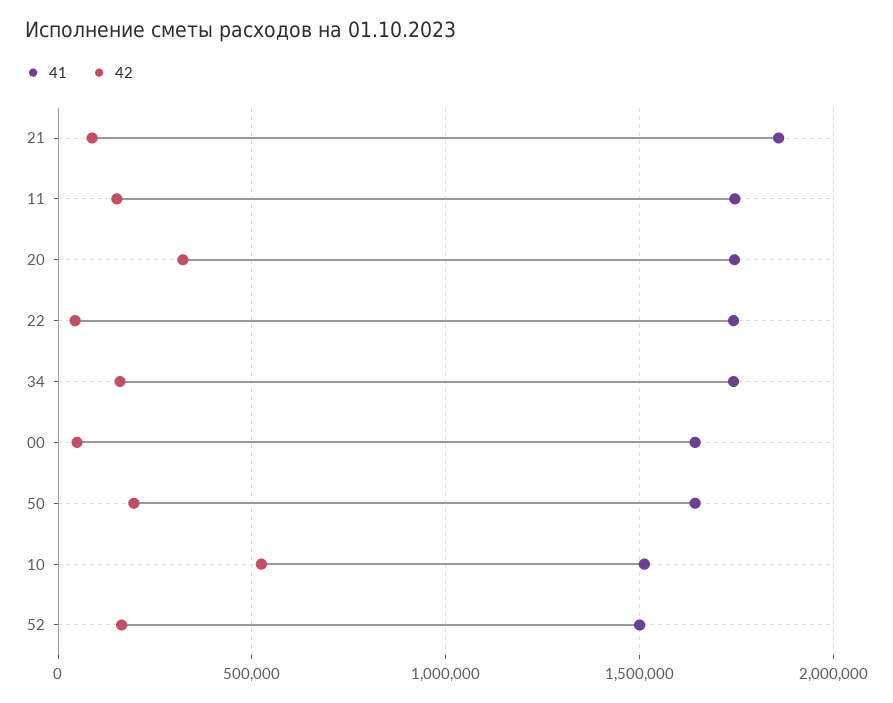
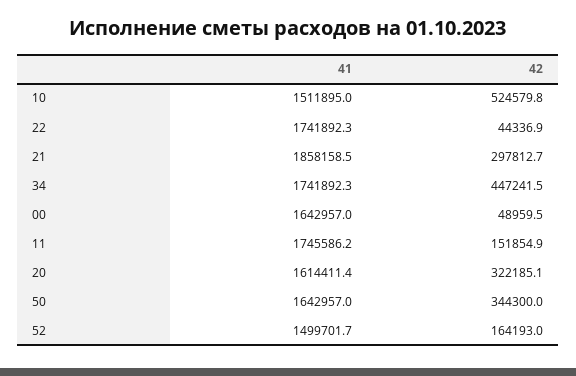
  {
    "41": {
      "21": 1858158.5,
      "11": 1745586.2,
-     "20": 1750000,
+     "20": 1614411.4,
      "22": 1741892.3,
      "34": 1741892.3,
      "00": 1642957,
      "50": 1642957,
      "10": 1511895,
      "52": 1499701.7
    },
    "42": {
-     "21": 100000,
+     "21": 297812.7,
      "11": 151854.9,
      "20": 322185.1,
      "22": 44336.9,
-     "34": 150000,
+     "34": 447241.5,
      "00": 48959.5,
-     "50": 200000,
+     "50": 344300,
      "10": 524579.8,
      "52": 164193
    }
  }

